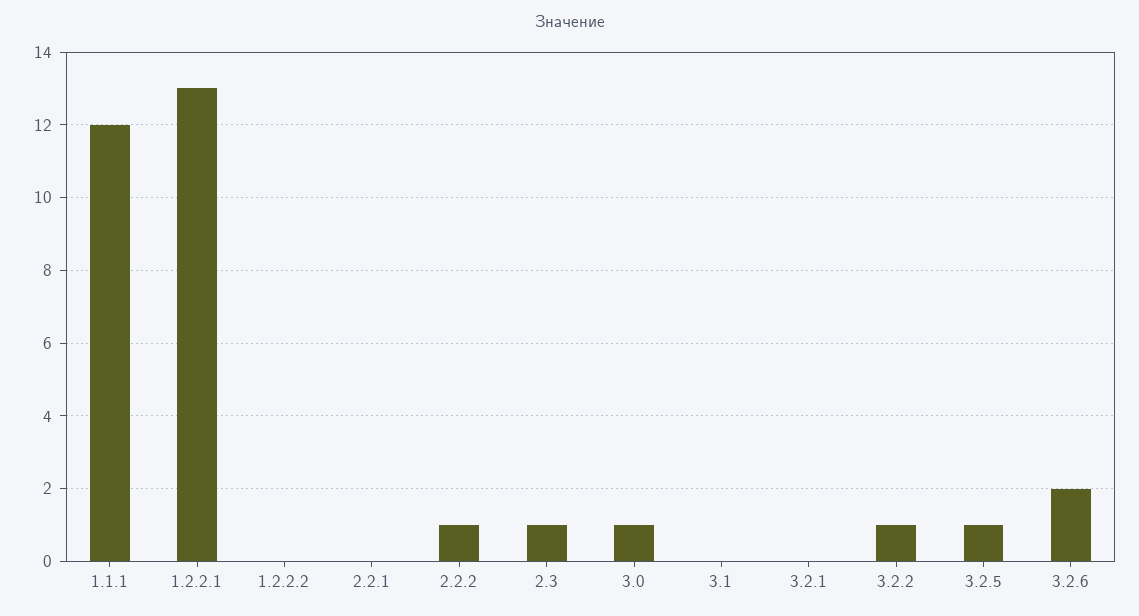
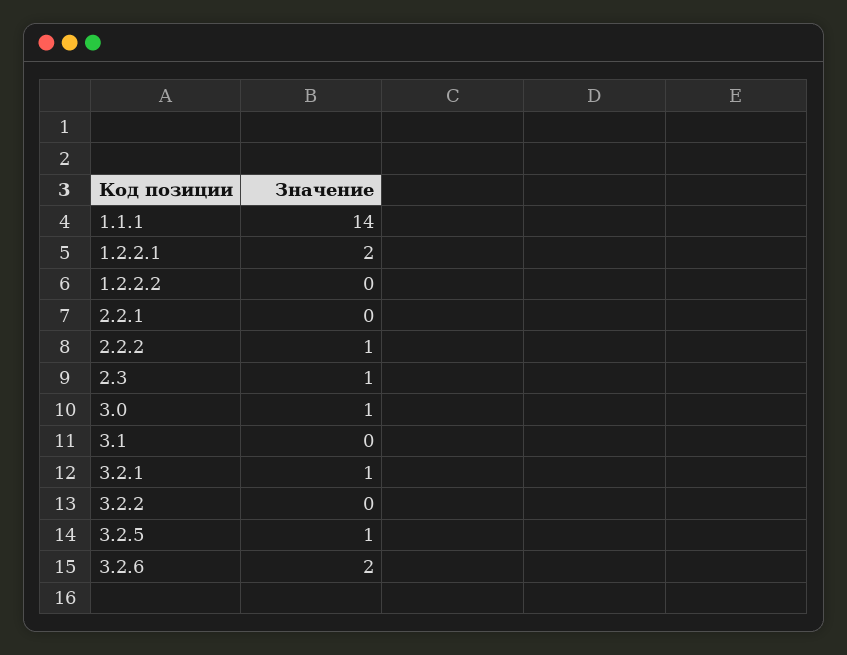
  {
-   "1.1.1": 12,
+   "1.1.1": 14,
-   "1.2.2.1": 13,
+   "1.2.2.1": 2,
    "1.2.2.2": 0,
    "2.2.1": 0,
    "2.2.2": 1,
    "2.3": 1,
    "3.0": 1,
    "3.1": 0,
-   "3.2.1": 0,
+   "3.2.1": 1,
-   "3.2.2": 1,
+   "3.2.2": 0,
    "3.2.5": 1,
    "3.2.6": 2
  }

